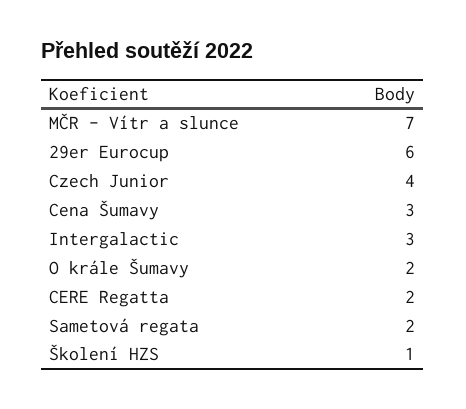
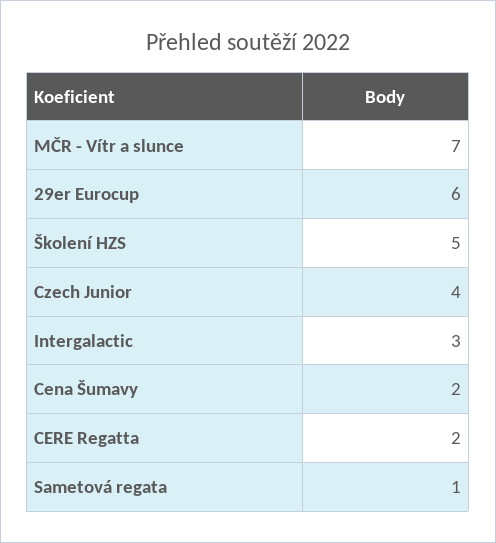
  {
    "MČR - Vítr a slunce": 7,
    "29er Eurocup": 6,
    "Czech Junior": 4,
-   "Cena Šumavy": 3,
+   "Cena Šumavy": 2,
    "Intergalactic": 3,
-   "O krále Šumavy": 2,
    "CERE Regatta": 2,
-   "Sametová regata": 2,
+   "Sametová regata": 1,
-   "Školení HZS": 1
+   "Školení HZS": 5
  }

